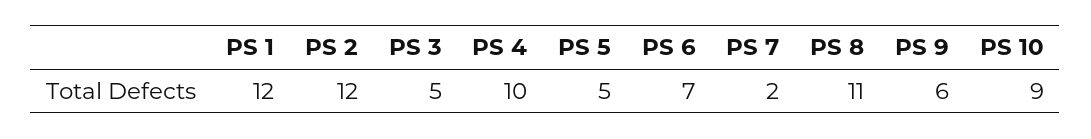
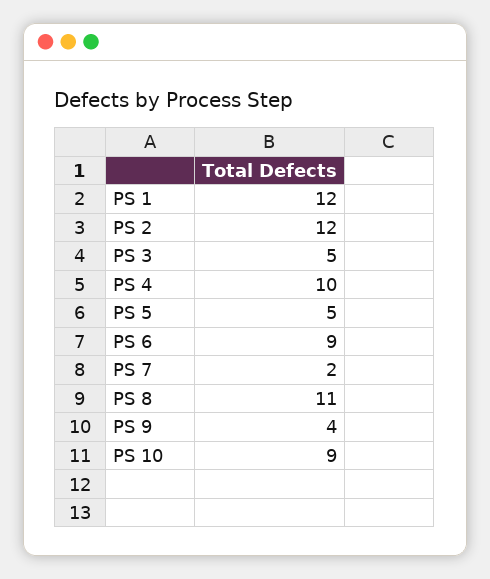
  {
    "PS 1": 12,
    "PS 2": 12,
    "PS 3": 5,
    "PS 4": 10,
    "PS 5": 5,
-   "PS 6": 7,
+   "PS 6": 9,
    "PS 7": 2,
    "PS 8": 11,
-   "PS 9": 6,
+   "PS 9": 4,
    "PS 10": 9
  }

